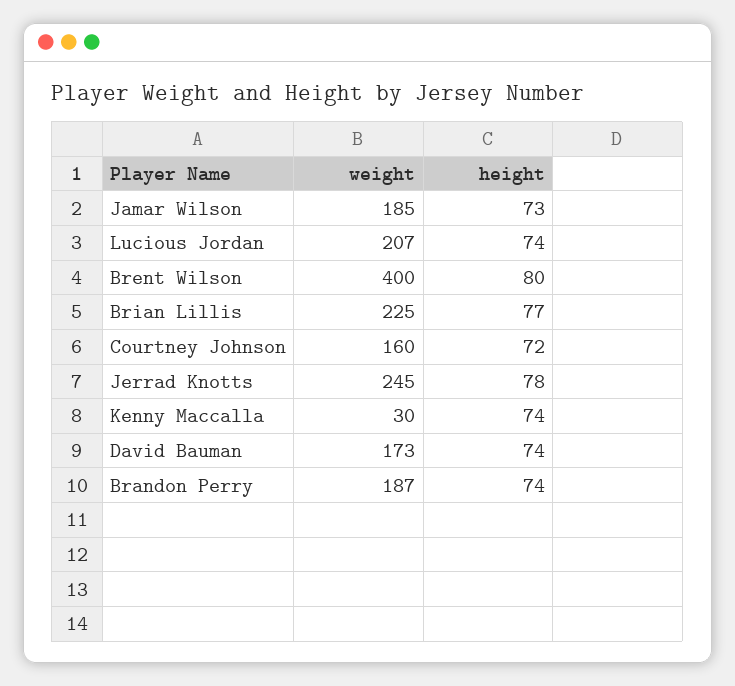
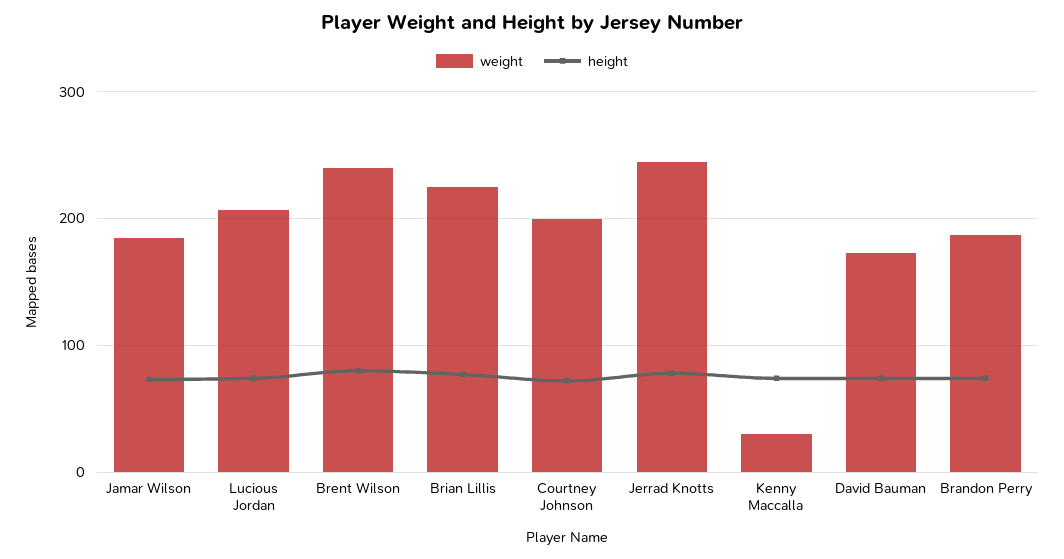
  {
    "weight": {
      "Jamar Wilson": 185,
      "Lucious Jordan": 207,
-     "Brent Wilson": 400,
+     "Brent Wilson": 240,
      "Brian Lillis": 225,
-     "Courtney Johnson": 160,
+     "Courtney Johnson": 200,
      "Jerrad Knotts": 245,
      "Kenny Maccalla": 30,
      "David Bauman": 173,
      "Brandon Perry": 187
    },
    "height": {
      "Jamar Wilson": 73,
      "Lucious Jordan": 74,
      "Brent Wilson": 80,
      "Brian Lillis": 77,
      "Courtney Johnson": 72,
      "Jerrad Knotts": 78,
      "Kenny Maccalla": 74,
      "David Bauman": 74,
      "Brandon Perry": 74
    }
  }

